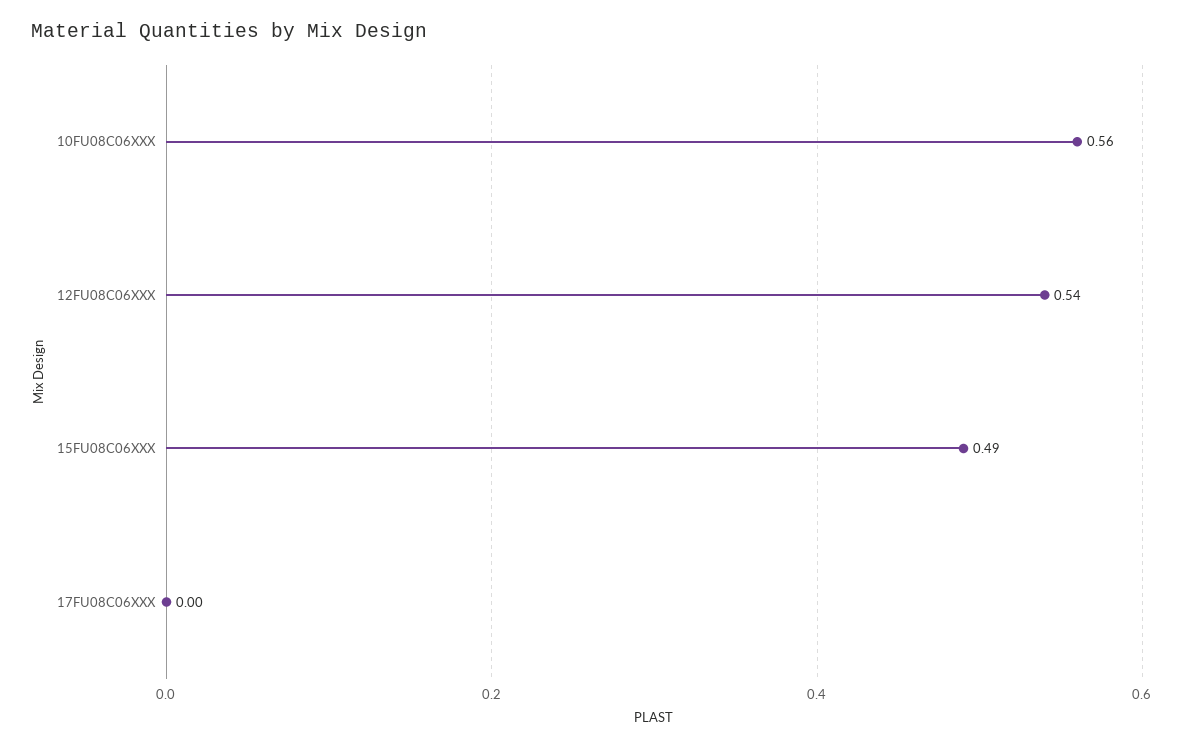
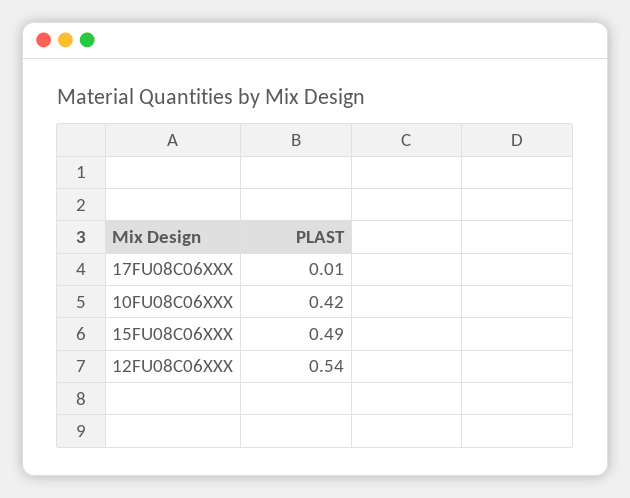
  {
-   "10FU08C06XXX": 0.56,
+   "10FU08C06XXX": 0.42,
    "12FU08C06XXX": 0.54,
    "15FU08C06XXX": 0.49,
-   "17FU08C06XXX": 0
+   "17FU08C06XXX": 0.01
  }

